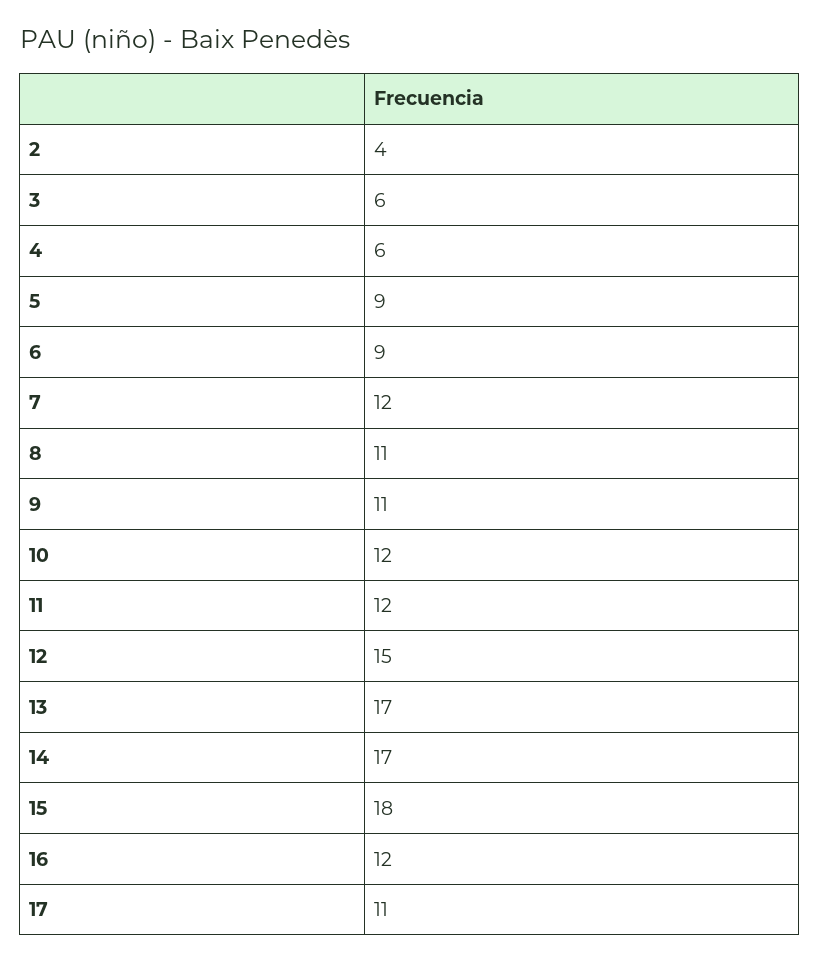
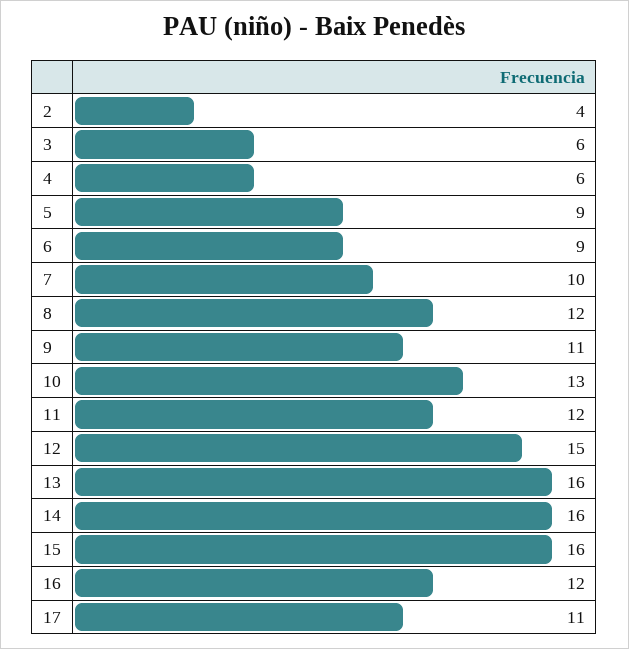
  {
    "2": 4,
    "3": 6,
    "4": 6,
    "5": 9,
    "6": 9,
-   "7": 12,
+   "7": 10,
-   "8": 11,
+   "8": 12,
    "9": 11,
-   "10": 12,
+   "10": 13,
    "11": 12,
    "12": 15,
-   "13": 17,
+   "13": 16,
-   "14": 17,
+   "14": 16,
-   "15": 18,
+   "15": 16,
    "16": 12,
    "17": 11
  }

